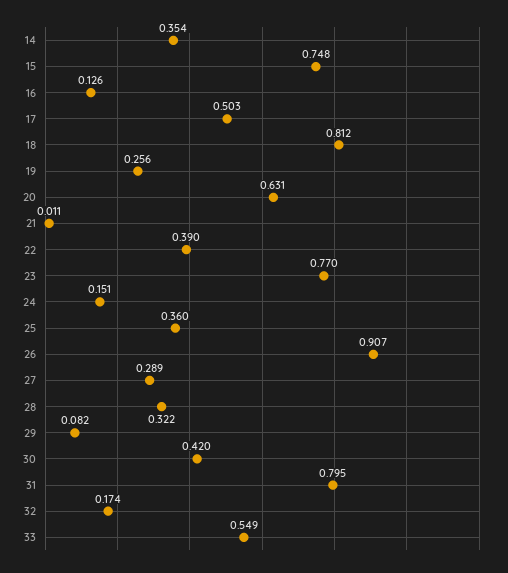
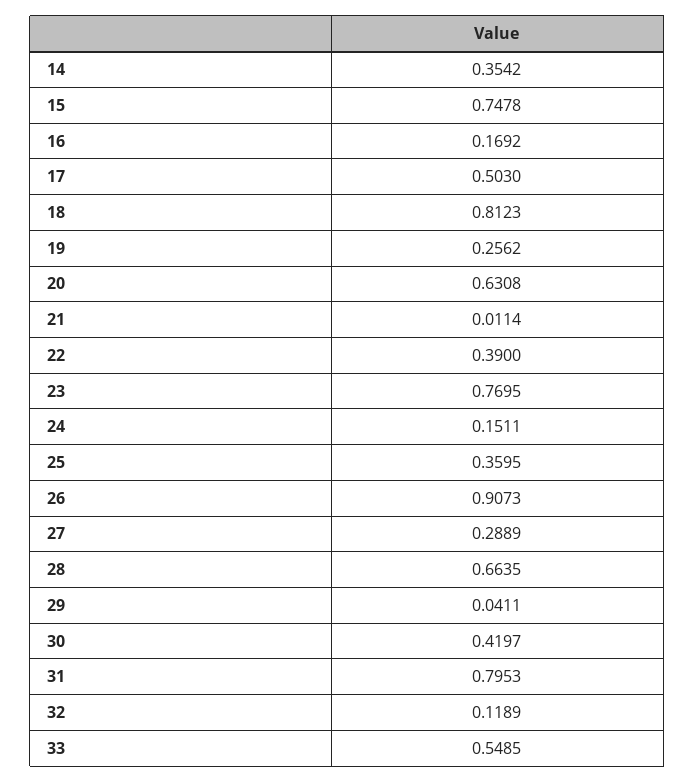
  {
    "14": 0.3542,
    "15": 0.7478,
-   "16": 0.126,
+   "16": 0.1692,
    "17": 0.503,
    "18": 0.8123,
    "19": 0.2562,
    "20": 0.6308,
    "21": 0.0114,
    "22": 0.39,
    "23": 0.7695,
    "24": 0.1511,
    "25": 0.3595,
    "26": 0.9073,
    "27": 0.2889,
-   "28": 0.322,
+   "28": 0.6635,
-   "29": 0.082,
+   "29": 0.0411,
    "30": 0.4197,
    "31": 0.7953,
-   "32": 0.174,
+   "32": 0.1189,
    "33": 0.5485
  }

